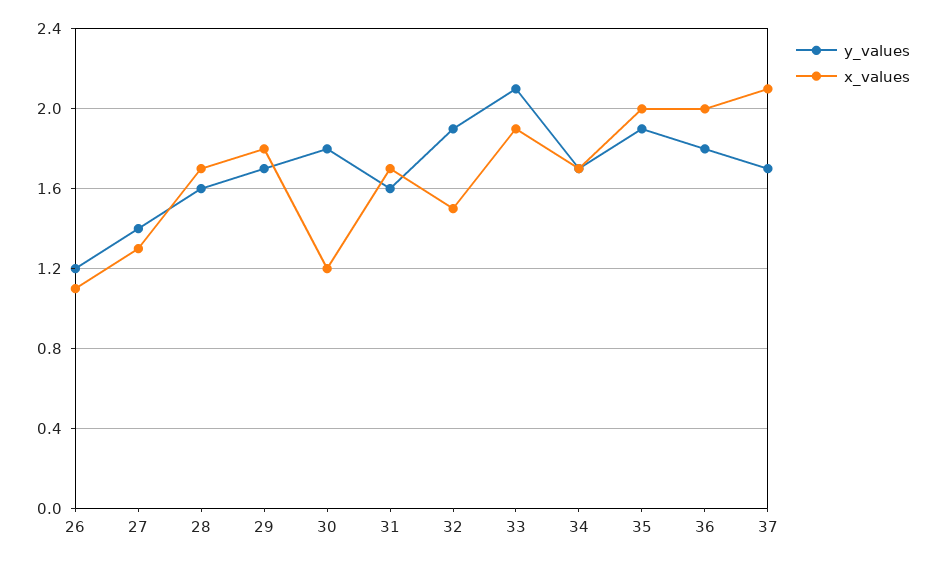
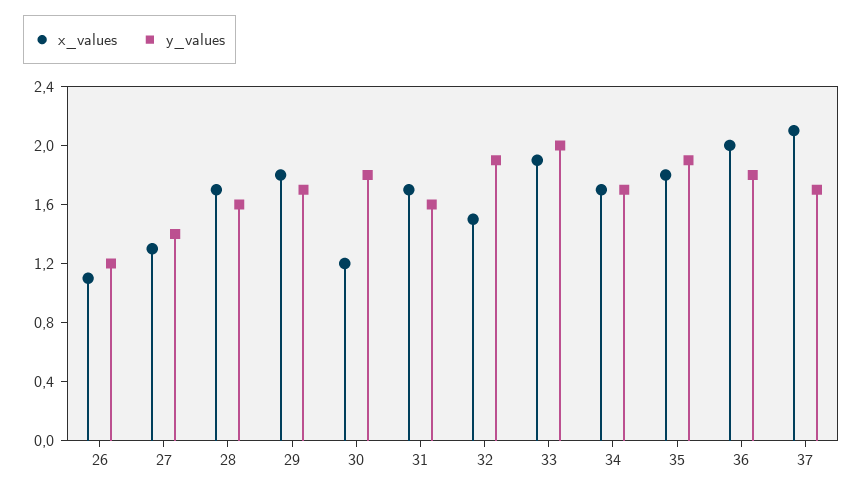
  {
    "y_values": {
      "26": 1.2,
      "27": 1.4,
      "28": 1.6,
      "29": 1.7,
      "30": 1.8,
      "31": 1.6,
      "32": 1.9,
-     "33": 2.1,
+     "33": 2,
      "34": 1.7,
      "35": 1.9,
      "36": 1.8,
      "37": 1.7
    },
    "x_values": {
      "26": 1.1,
      "27": 1.3,
      "28": 1.7,
      "29": 1.8,
      "30": 1.2,
      "31": 1.7,
      "32": 1.5,
      "33": 1.9,
      "34": 1.7,
-     "35": 2,
+     "35": 1.8,
      "36": 2,
      "37": 2.1
    }
  }

